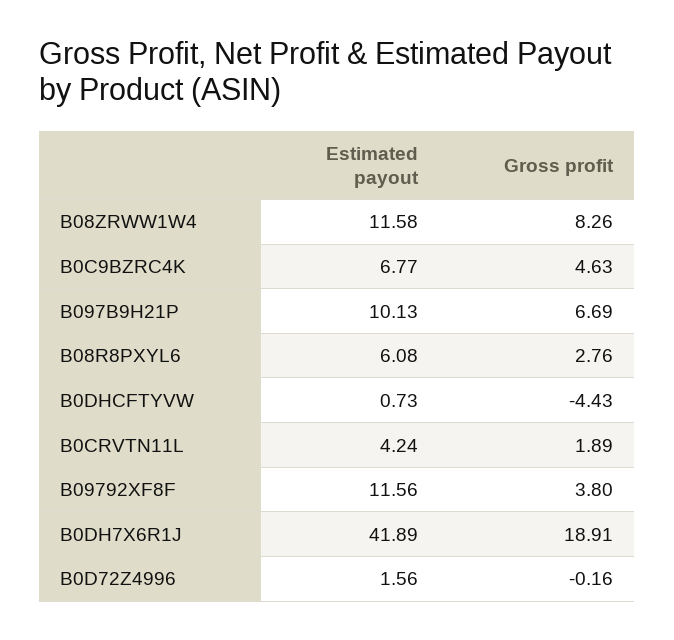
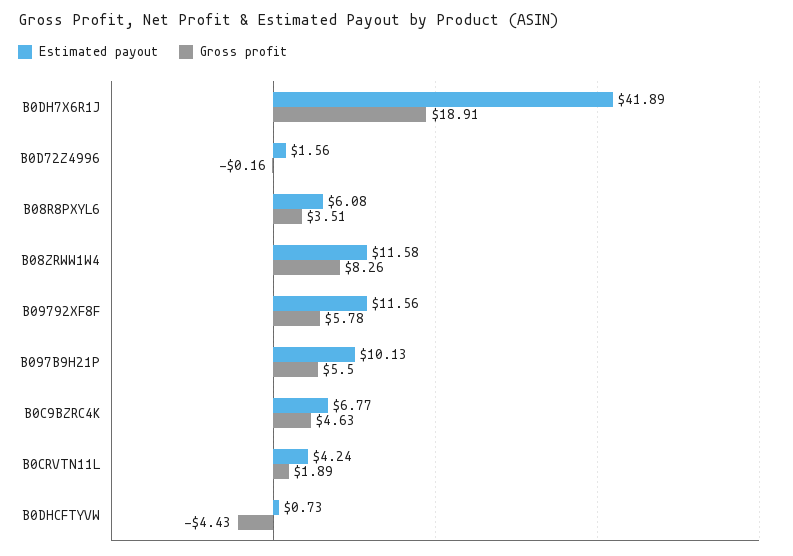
  {
    "Estimated payout": {
      "B08ZRWW1W4": 11.58,
      "B0C9BZRC4K": 6.77,
      "B097B9H21P": 10.13,
      "B08R8PXYL6": 6.08,
      "B0DHCFTYVW": 0.73,
      "B0CRVTN11L": 4.24,
      "B09792XF8F": 11.56,
      "B0DH7X6R1J": 41.89,
      "B0D72Z4996": 1.56
    },
    "Gross profit": {
      "B08ZRWW1W4": 8.26,
      "B0C9BZRC4K": 4.63,
-     "B097B9H21P": 6.69,
+     "B097B9H21P": 5.5,
-     "B08R8PXYL6": 2.76,
+     "B08R8PXYL6": 3.51,
      "B0DHCFTYVW": -4.43,
      "B0CRVTN11L": 1.89,
-     "B09792XF8F": 3.8,
+     "B09792XF8F": 5.78,
      "B0DH7X6R1J": 18.91,
      "B0D72Z4996": -0.16
    }
  }

